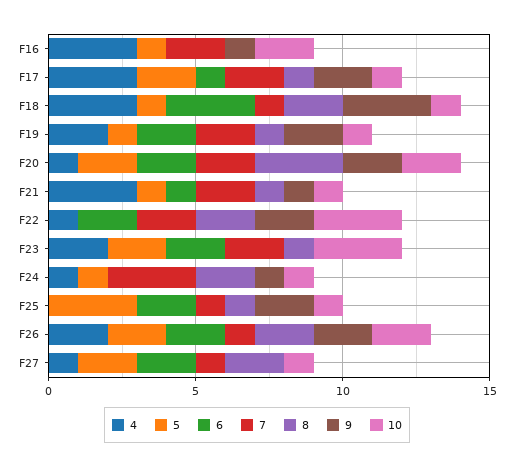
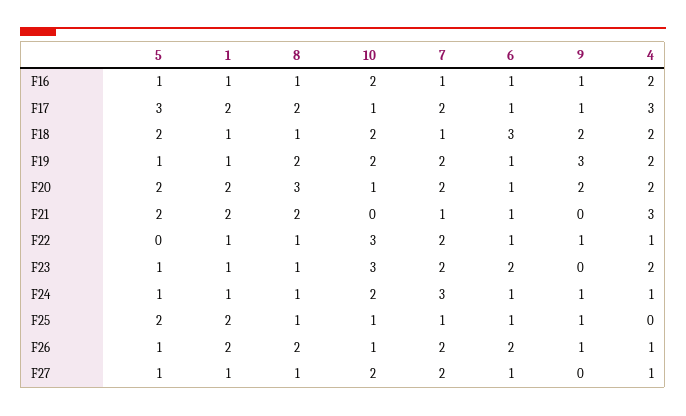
  {
    "4": {
-     "F16": 3,
+     "F16": 2,
      "F17": 3,
-     "F18": 3,
+     "F18": 2,
      "F19": 2,
-     "F20": 1,
+     "F20": 2,
      "F21": 3,
      "F22": 1,
      "F23": 2,
      "F24": 1,
      "F25": 0,
-     "F26": 2,
+     "F26": 1,
      "F27": 1
    },
    "5": {
      "F16": 1,
-     "F17": 2,
+     "F17": 3,
-     "F18": 1,
+     "F18": 2,
      "F19": 1,
      "F20": 2,
-     "F21": 1,
+     "F21": 2,
      "F22": 0,
-     "F23": 2,
+     "F23": 1,
      "F24": 1,
-     "F25": 3,
+     "F25": 2,
-     "F26": 2,
+     "F26": 1,
-     "F27": 2
+     "F27": 1
    },
    "6": {
-     "F16": 0,
+     "F16": 1,
      "F17": 1,
      "F18": 3,
-     "F19": 2,
+     "F19": 1,
-     "F20": 2,
+     "F20": 1,
      "F21": 1,
-     "F22": 2,
+     "F22": 1,
      "F23": 2,
-     "F24": 0,
+     "F24": 1,
-     "F25": 2,
+     "F25": 1,
      "F26": 2,
-     "F27": 2
+     "F27": 1
    },
    "7": {
-     "F16": 2,
+     "F16": 1,
      "F17": 2,
      "F18": 1,
      "F19": 2,
      "F20": 2,
-     "F21": 2,
+     "F21": 1,
      "F22": 2,
      "F23": 2,
      "F24": 3,
      "F25": 1,
-     "F26": 1,
+     "F26": 2,
-     "F27": 1
+     "F27": 2
    },
    "8": {
-     "F16": 0,
+     "F16": 1,
-     "F17": 1,
+     "F17": 2,
-     "F18": 2,
+     "F18": 1,
-     "F19": 1,
+     "F19": 2,
      "F20": 3,
-     "F21": 1,
+     "F21": 2,
-     "F22": 2,
+     "F22": 1,
      "F23": 1,
-     "F24": 2,
+     "F24": 1,
      "F25": 1,
      "F26": 2,
-     "F27": 2
+     "F27": 1
    },
    "9": {
      "F16": 1,
-     "F17": 2,
+     "F17": 1,
-     "F18": 3,
+     "F18": 2,
-     "F19": 2,
+     "F19": 3,
      "F20": 2,
-     "F21": 1,
+     "F21": 0,
-     "F22": 2,
+     "F22": 1,
      "F23": 0,
      "F24": 1,
-     "F25": 2,
+     "F25": 1,
-     "F26": 2,
+     "F26": 1,
      "F27": 0
    },
    "10": {
      "F16": 2,
      "F17": 1,
-     "F18": 1,
+     "F18": 2,
-     "F19": 1,
+     "F19": 2,
-     "F20": 2,
+     "F20": 1,
-     "F21": 1,
+     "F21": 0,
      "F22": 3,
      "F23": 3,
-     "F24": 1,
+     "F24": 2,
      "F25": 1,
-     "F26": 2,
+     "F26": 1,
-     "F27": 1
+     "F27": 2
-   }
+   },
+   "1": {
+     "F16": 1,
+     "F17": 2,
+     "F18": 1,
+     "F19": 1,
+     "F20": 2,
+     "F21": 2,
+     "F22": 1,
+     "F23": 1,
+     "F24": 1,
+     "F25": 2,
+     "F26": 2,
+     "F27": 1
+   }
  }

